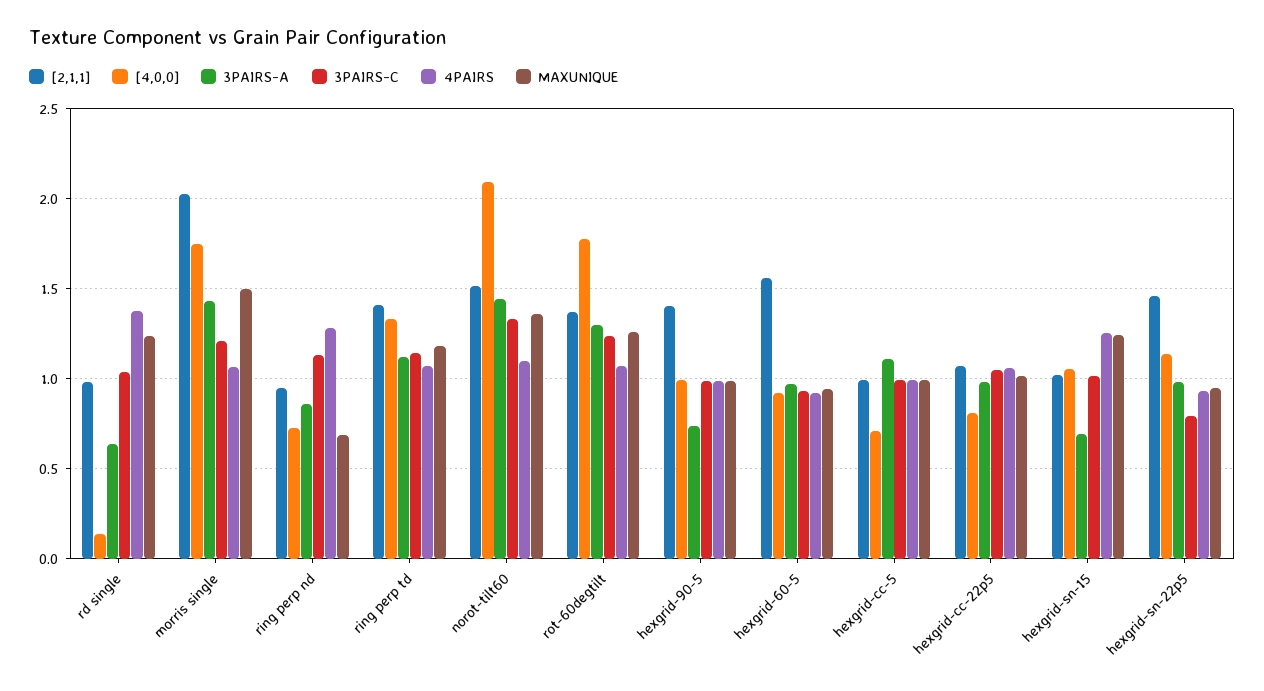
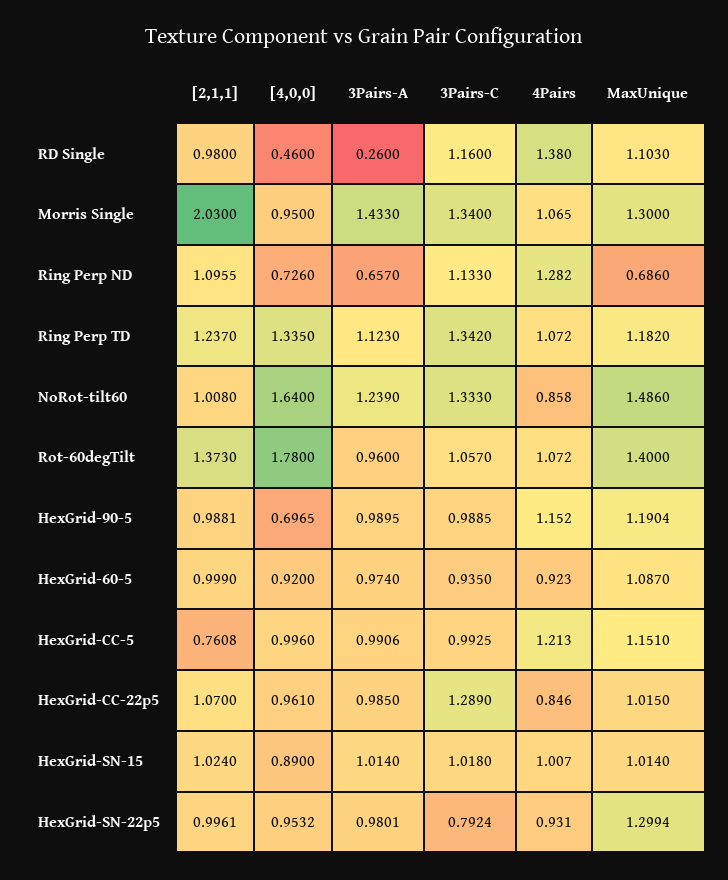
  {
    "[2,1,1]": {
      "rd single": 0.98,
      "morris single": 2.03,
-     "ring perp nd": 0.95,
+     "ring perp nd": 1.0955,
-     "ring perp td": 1.4,
+     "ring perp td": 1.237,
-     "norot-tilt60": 1.5,
+     "norot-tilt60": 1.008,
      "rot-60degtilt": 1.373,
-     "hexgrid-90-5": 1.4,
+     "hexgrid-90-5": 0.9881,
-     "hexgrid-60-5": 1.55,
+     "hexgrid-60-5": 0.999,
-     "hexgrid-cc-5": 1,
+     "hexgrid-cc-5": 0.7608,
      "hexgrid-cc-22p5": 1.07,
      "hexgrid-sn-15": 1.024,
-     "hexgrid-sn-22p5": 1.45
+     "hexgrid-sn-22p5": 0.9961
    },
    "[4,0,0]": {
-     "rd single": 0.15,
+     "rd single": 0.46,
-     "morris single": 1.75,
+     "morris single": 0.95,
      "ring perp nd": 0.726,
      "ring perp td": 1.335,
-     "norot-tilt60": 2.1,
+     "norot-tilt60": 1.64,
      "rot-60degtilt": 1.78,
-     "hexgrid-90-5": 1,
+     "hexgrid-90-5": 0.6965,
      "hexgrid-60-5": 0.92,
-     "hexgrid-cc-5": 0.7,
+     "hexgrid-cc-5": 0.996,
-     "hexgrid-cc-22p5": 0.8,
+     "hexgrid-cc-22p5": 0.961,
-     "hexgrid-sn-15": 1.05,
+     "hexgrid-sn-15": 0.89,
-     "hexgrid-sn-22p5": 1.15
+     "hexgrid-sn-22p5": 0.9532
    },
    "3PAIRS-A": {
-     "rd single": 0.65,
+     "rd single": 0.26,
      "morris single": 1.433,
-     "ring perp nd": 0.85,
+     "ring perp nd": 0.657,
      "ring perp td": 1.123,
-     "norot-tilt60": 1.45,
+     "norot-tilt60": 1.239,
-     "rot-60degtilt": 1.3,
+     "rot-60degtilt": 0.96,
-     "hexgrid-90-5": 0.75,
+     "hexgrid-90-5": 0.9895,
      "hexgrid-60-5": 0.974,
-     "hexgrid-cc-5": 1.1,
+     "hexgrid-cc-5": 0.9906,
      "hexgrid-cc-22p5": 0.985,
-     "hexgrid-sn-15": 0.7,
+     "hexgrid-sn-15": 1.014,
      "hexgrid-sn-22p5": 0.9801
    },
    "3PAIRS-C": {
-     "rd single": 1.05,
+     "rd single": 1.16,
-     "morris single": 1.2,
+     "morris single": 1.34,
      "ring perp nd": 1.133,
-     "ring perp td": 1.15,
+     "ring perp td": 1.342,
      "norot-tilt60": 1.333,
-     "rot-60degtilt": 1.25,
+     "rot-60degtilt": 1.057,
      "hexgrid-90-5": 0.9885,
      "hexgrid-60-5": 0.935,
      "hexgrid-cc-5": 0.9925,
-     "hexgrid-cc-22p5": 1.05,
+     "hexgrid-cc-22p5": 1.289,
      "hexgrid-sn-15": 1.018,
      "hexgrid-sn-22p5": 0.7924
    },
    "4PAIRS": {
      "rd single": 1.38,
      "morris single": 1.065,
      "ring perp nd": 1.282,
      "ring perp td": 1.072,
-     "norot-tilt60": 1.1,
+     "norot-tilt60": 0.858,
      "rot-60degtilt": 1.072,
-     "hexgrid-90-5": 1,
+     "hexgrid-90-5": 1.152,
      "hexgrid-60-5": 0.923,
-     "hexgrid-cc-5": 1,
+     "hexgrid-cc-5": 1.213,
-     "hexgrid-cc-22p5": 1.05,
+     "hexgrid-cc-22p5": 0.846,
-     "hexgrid-sn-15": 1.25,
+     "hexgrid-sn-15": 1.007,
      "hexgrid-sn-22p5": 0.931
    },
    "MAXUNIQUE": {
-     "rd single": 1.25,
+     "rd single": 1.103,
-     "morris single": 1.5,
+     "morris single": 1.3,
      "ring perp nd": 0.686,
      "ring perp td": 1.182,
-     "norot-tilt60": 1.35,
+     "norot-tilt60": 1.486,
-     "rot-60degtilt": 1.25,
+     "rot-60degtilt": 1.4,
-     "hexgrid-90-5": 1,
+     "hexgrid-90-5": 1.1904,
-     "hexgrid-60-5": 0.95,
+     "hexgrid-60-5": 1.087,
-     "hexgrid-cc-5": 1,
+     "hexgrid-cc-5": 1.151,
      "hexgrid-cc-22p5": 1.015,
-     "hexgrid-sn-15": 1.25,
+     "hexgrid-sn-15": 1.014,
-     "hexgrid-sn-22p5": 0.95
+     "hexgrid-sn-22p5": 1.2994
    }
  }

